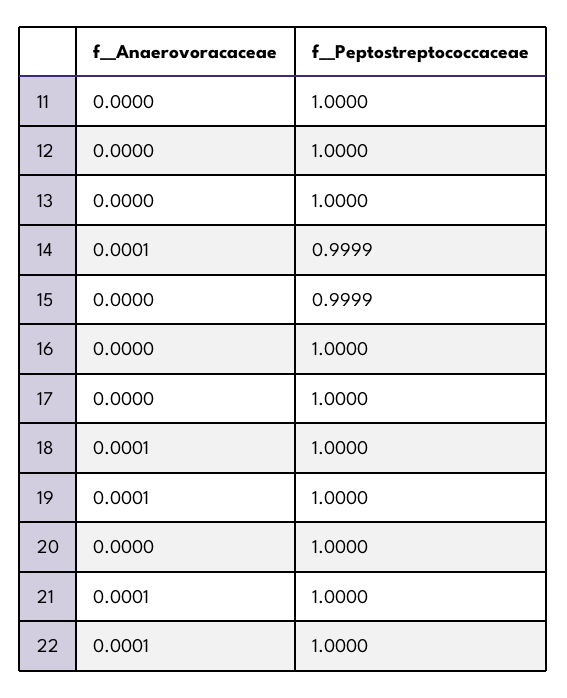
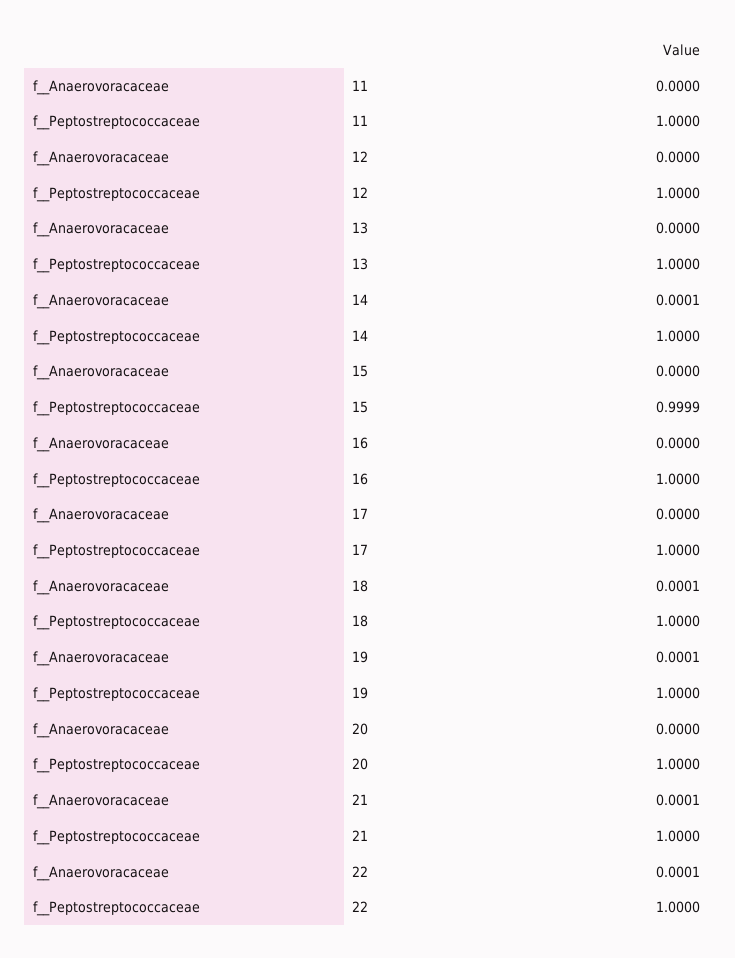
  {
    "f__Anaerovoracaceae": {
      "11": 0,
      "12": 0,
      "13": 0,
      "14": 0.0001,
      "15": 0,
      "16": 0,
      "17": 0,
      "18": 0.0001,
      "19": 0.0001,
      "20": 0,
      "21": 0.0001,
      "22": 0.0001
    },
    "f__Peptostreptococcaceae": {
      "11": 1,
      "12": 1,
      "13": 1,
-     "14": 0.9999,
+     "14": 1,
      "15": 0.9999,
      "16": 1,
      "17": 1,
      "18": 1,
      "19": 1,
      "20": 1,
      "21": 1,
      "22": 1
    }
  }

